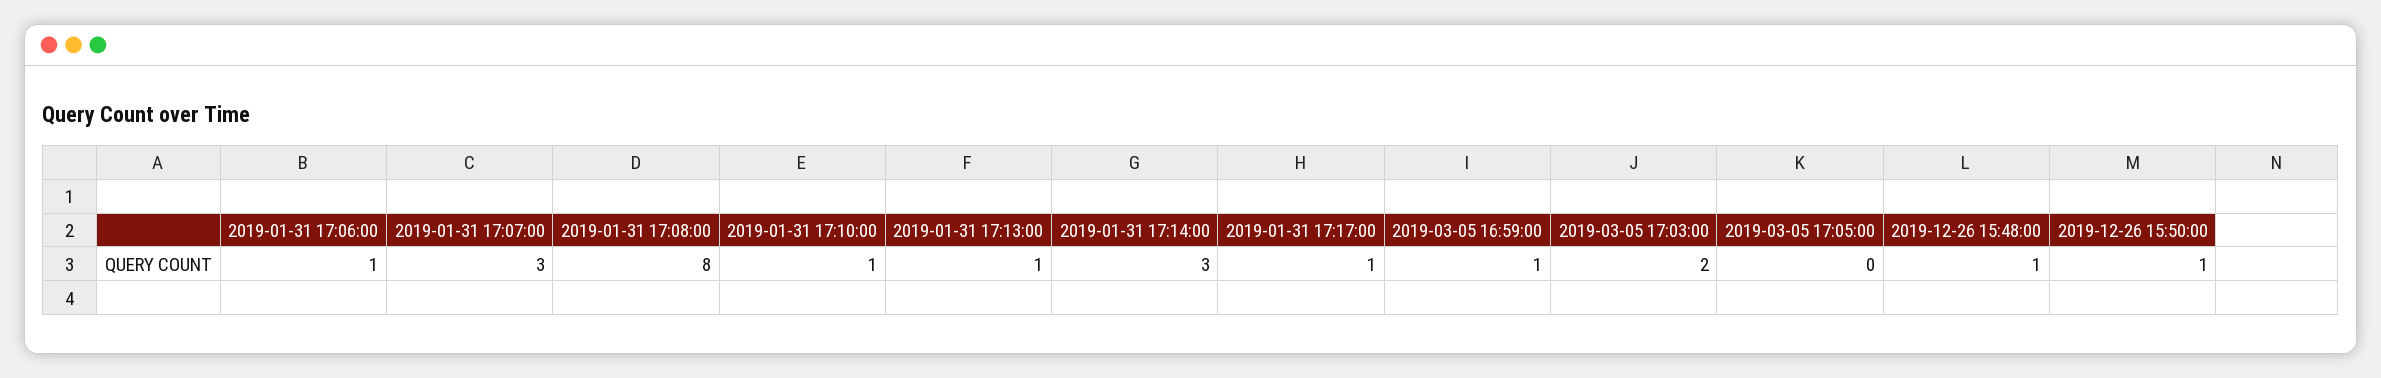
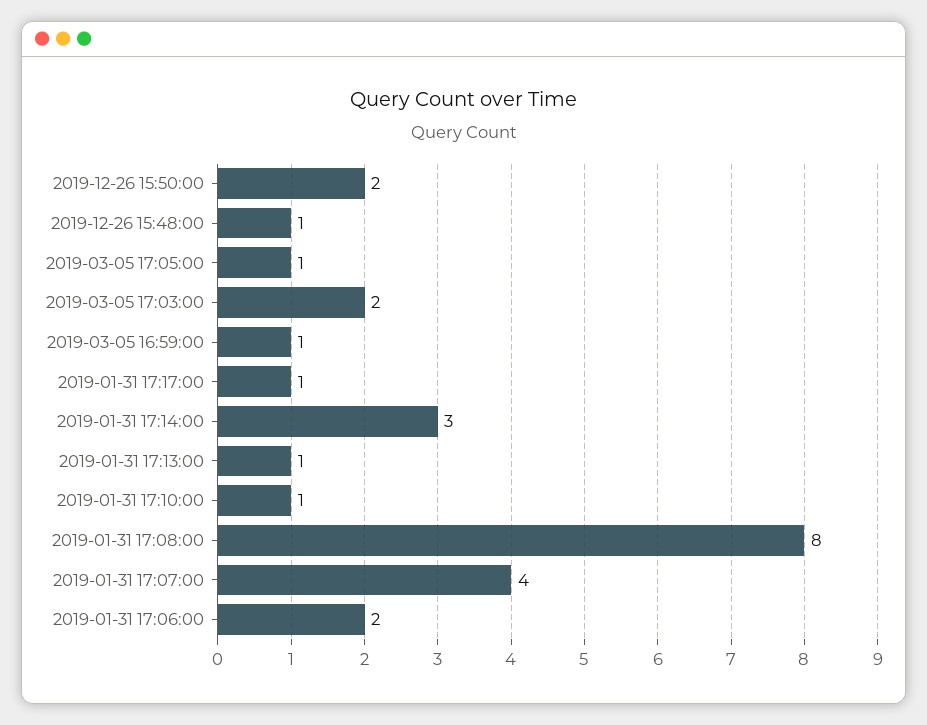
  {
-   "2019-01-31 17:06:00": 1,
+   "2019-01-31 17:06:00": 2,
-   "2019-01-31 17:07:00": 3,
+   "2019-01-31 17:07:00": 4,
    "2019-01-31 17:08:00": 8,
    "2019-01-31 17:10:00": 1,
    "2019-01-31 17:13:00": 1,
    "2019-01-31 17:14:00": 3,
    "2019-01-31 17:17:00": 1,
    "2019-03-05 16:59:00": 1,
    "2019-03-05 17:03:00": 2,
-   "2019-03-05 17:05:00": 0,
+   "2019-03-05 17:05:00": 1,
    "2019-12-26 15:48:00": 1,
-   "2019-12-26 15:50:00": 1
+   "2019-12-26 15:50:00": 2
  }

